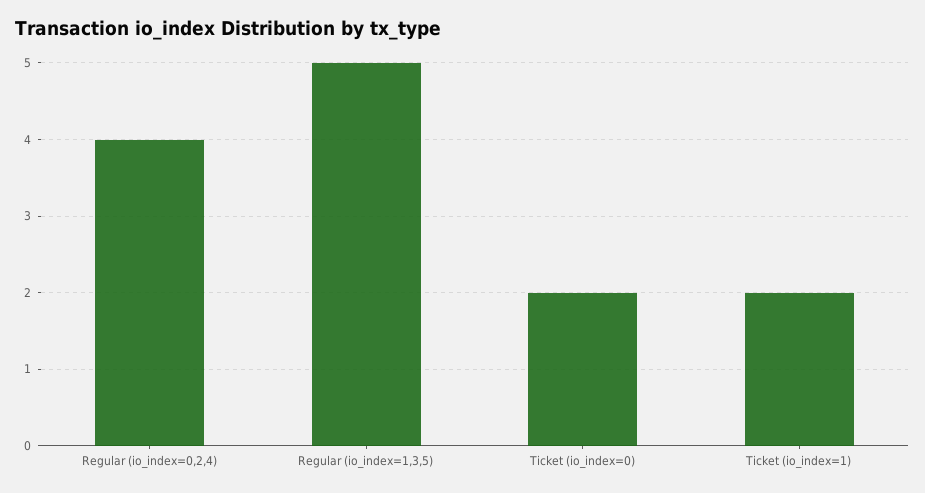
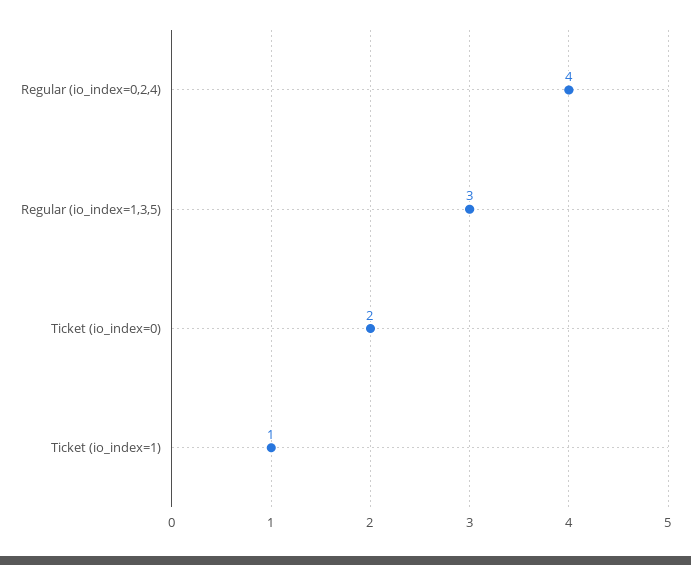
  {
    "Regular (io_index=0,2,4)": 4,
-   "Regular (io_index=1,3,5)": 5,
+   "Regular (io_index=1,3,5)": 3,
    "Ticket (io_index=0)": 2,
-   "Ticket (io_index=1)": 2
+   "Ticket (io_index=1)": 1
  }

